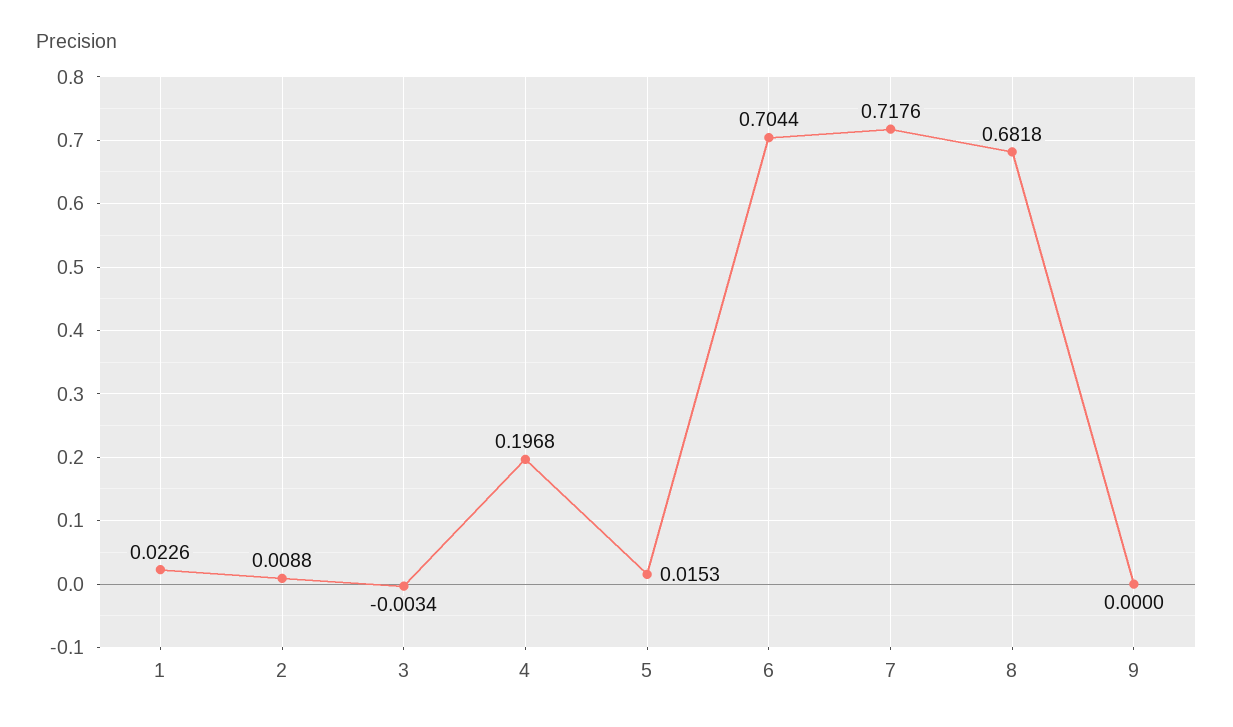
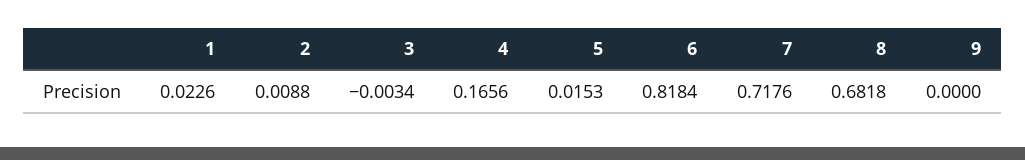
  {
    "1": 0.0226,
    "2": 0.0088,
    "3": -0.0034,
-   "4": 0.1968,
+   "4": 0.1656,
    "5": 0.0153,
-   "6": 0.7044,
+   "6": 0.8184,
    "7": 0.7176,
    "8": 0.6818,
    "9": 0
  }

